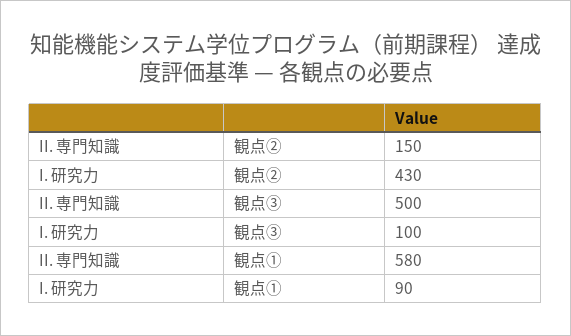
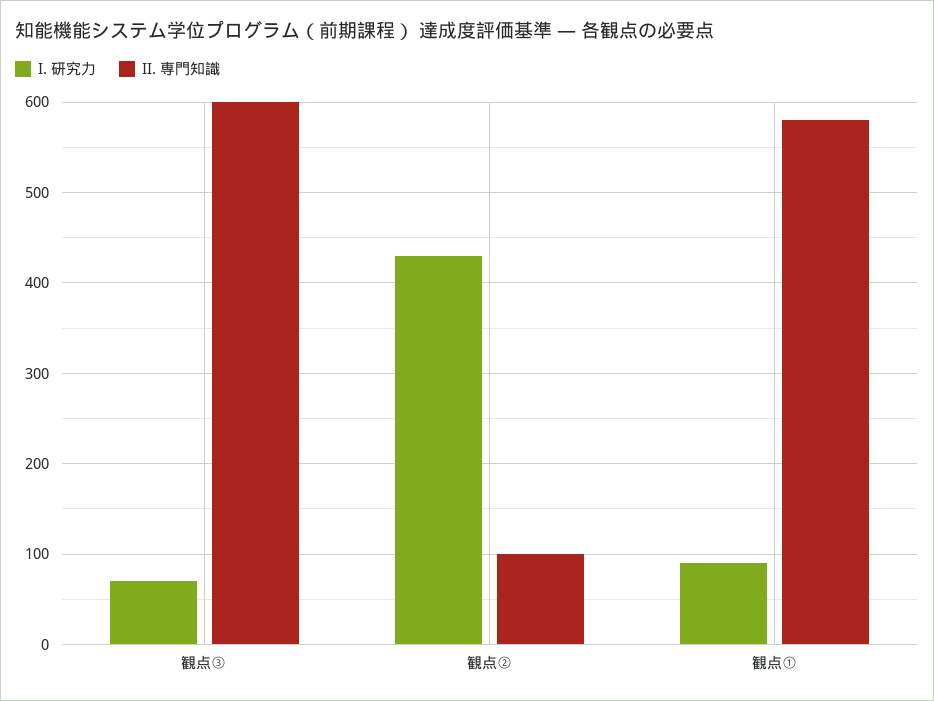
  {
    "II. 専門知識": {
-     "観点②": 150,
+     "観点②": 100,
-     "観点③": 500,
+     "観点③": 600,
      "観点①": 580
    },
    "I. 研究力": {
      "観点②": 430,
-     "観点③": 100,
+     "観点③": 70,
      "観点①": 90
    }
  }

